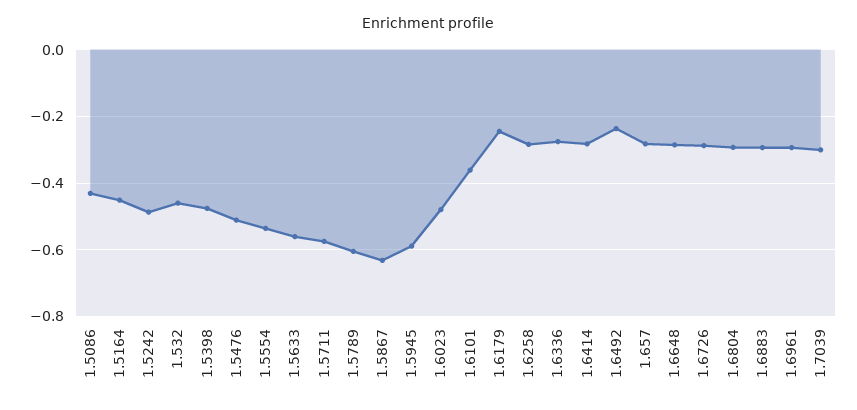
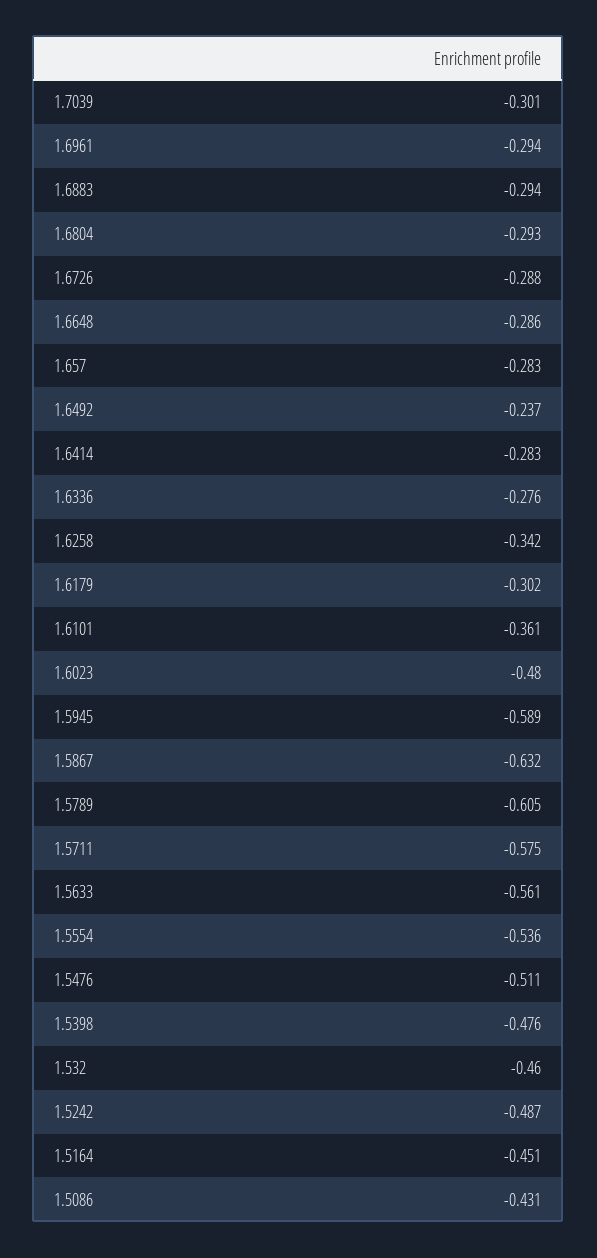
  {
    "1.5086": -0.431,
    "1.5164": -0.451,
    "1.5242": -0.487,
    "1.532": -0.46,
    "1.5398": -0.476,
    "1.5476": -0.511,
    "1.5554": -0.536,
    "1.5633": -0.561,
    "1.5711": -0.575,
    "1.5789": -0.605,
    "1.5867": -0.632,
    "1.5945": -0.589,
    "1.6023": -0.48,
    "1.6101": -0.361,
-   "1.6179": -0.24,
+   "1.6179": -0.302,
-   "1.6258": -0.28,
+   "1.6258": -0.342,
    "1.6336": -0.276,
    "1.6414": -0.283,
    "1.6492": -0.237,
    "1.657": -0.283,
    "1.6648": -0.286,
    "1.6726": -0.288,
    "1.6804": -0.293,
    "1.6883": -0.294,
    "1.6961": -0.294,
    "1.7039": -0.301
  }

